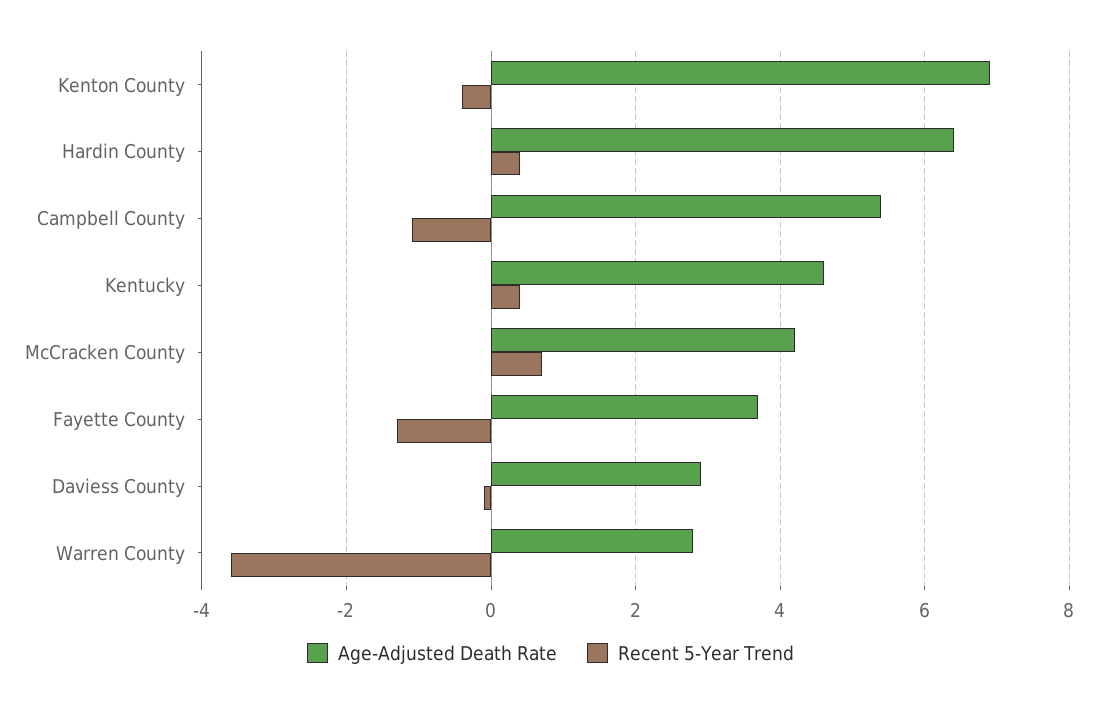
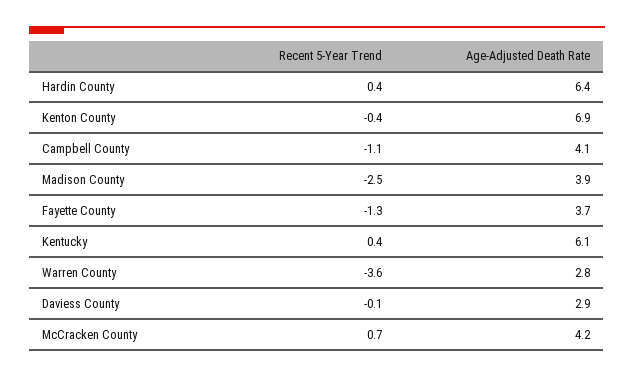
  {
    "Age-Adjusted Death Rate": {
      "Kenton County": 6.9,
      "Hardin County": 6.4,
-     "Campbell County": 5.5,
+     "Campbell County": 4.1,
-     "Kentucky": 4.5,
+     "Kentucky": 6.1,
      "McCracken County": 4.2,
      "Fayette County": 3.7,
      "Daviess County": 2.9,
-     "Warren County": 2.8
+     "Warren County": 2.8,
+     "Madison County": 3.9
    },
    "Recent 5-Year Trend": {
      "Kenton County": -0.4,
      "Hardin County": 0.4,
      "Campbell County": -1.1,
      "Kentucky": 0.4,
      "McCracken County": 0.7,
      "Fayette County": -1.3,
      "Daviess County": -0.1,
-     "Warren County": -3.6
+     "Warren County": -3.6,
+     "Madison County": -2.5
    }
  }

